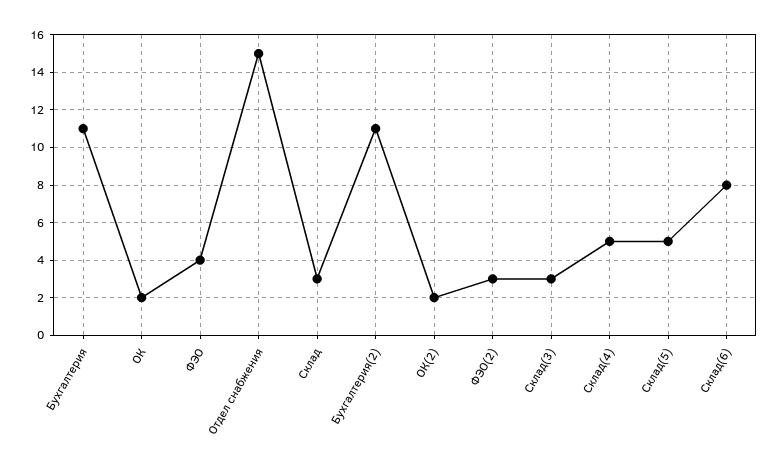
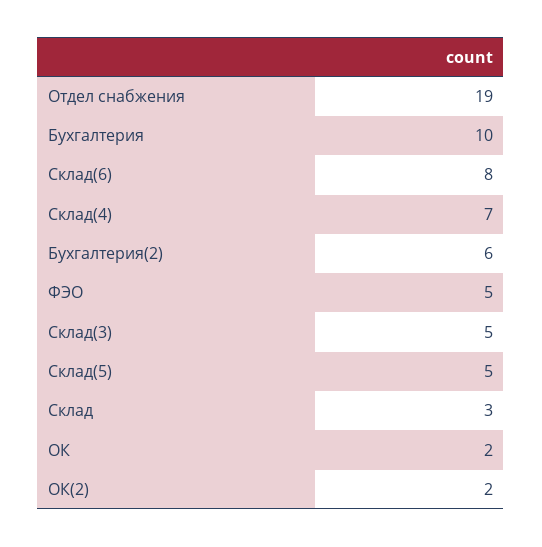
  {
-   "Бухгалтерия": 11,
+   "Бухгалтерия": 10,
    "ОК": 2,
-   "ФЭО": 4,
+   "ФЭО": 5,
-   "Отдел снабжения": 15,
+   "Отдел снабжения": 19,
    "Склад": 3,
-   "Бухгалтерия(2)": 11,
+   "Бухгалтерия(2)": 6,
    "ОК(2)": 2,
-   "ФЭО(2)": 3,
-   "Склад(3)": 3,
+   "Склад(3)": 5,
-   "Склад(4)": 5,
+   "Склад(4)": 7,
    "Склад(5)": 5,
    "Склад(6)": 8
  }

